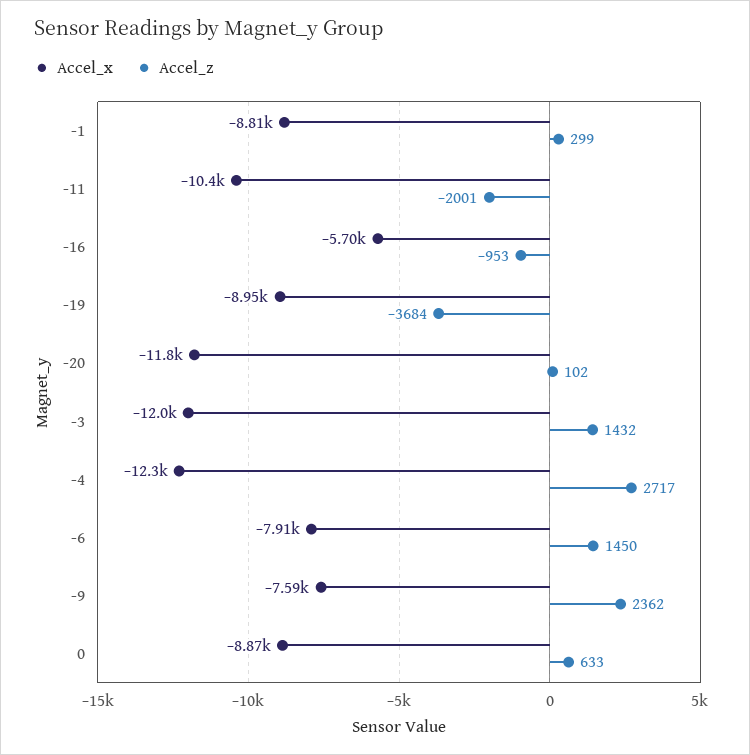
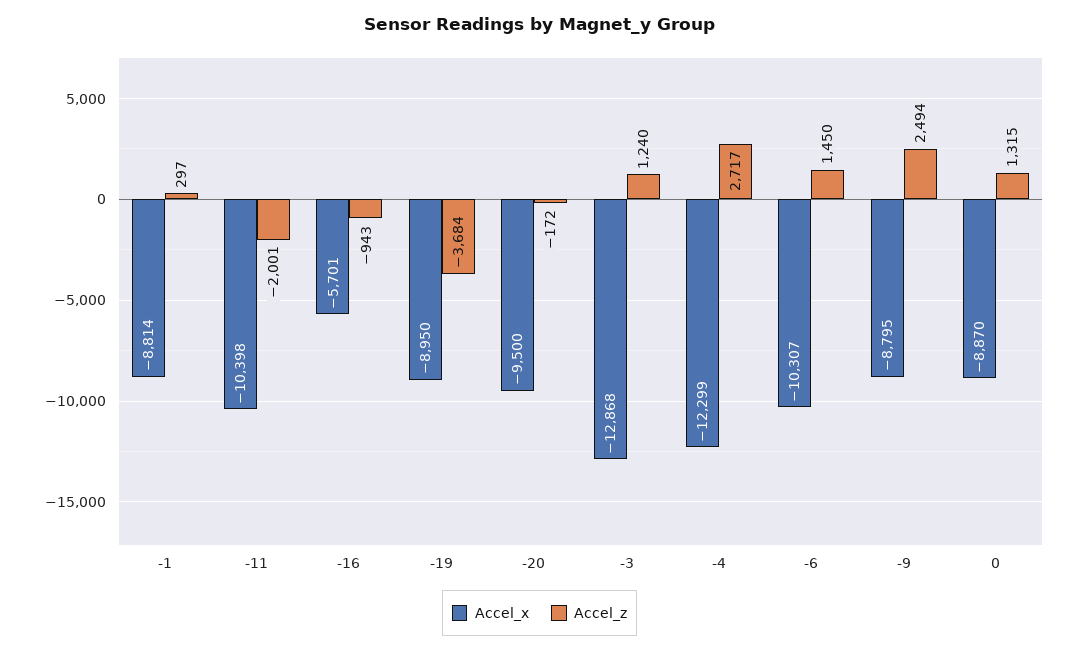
  {
    "Accel_x": {
      "-1": -8814,
      "-11": -10398,
      "-16": -5701,
      "-19": -8950,
-     "-20": -11800,
+     "-20": -9500,
-     "-3": -12000,
+     "-3": -12868,
      "-4": -12299,
-     "-6": -7910,
+     "-6": -10307,
-     "-9": -7590,
+     "-9": -8795,
      "0": -8870
    },
    "Accel_z": {
-     "-1": 299,
+     "-1": 297,
      "-11": -2001,
-     "-16": -953,
+     "-16": -943,
      "-19": -3684,
-     "-20": 102,
+     "-20": -172,
-     "-3": 1432,
+     "-3": 1240,
      "-4": 2717,
      "-6": 1450,
-     "-9": 2362,
+     "-9": 2494,
-     "0": 633
+     "0": 1315
    }
  }

